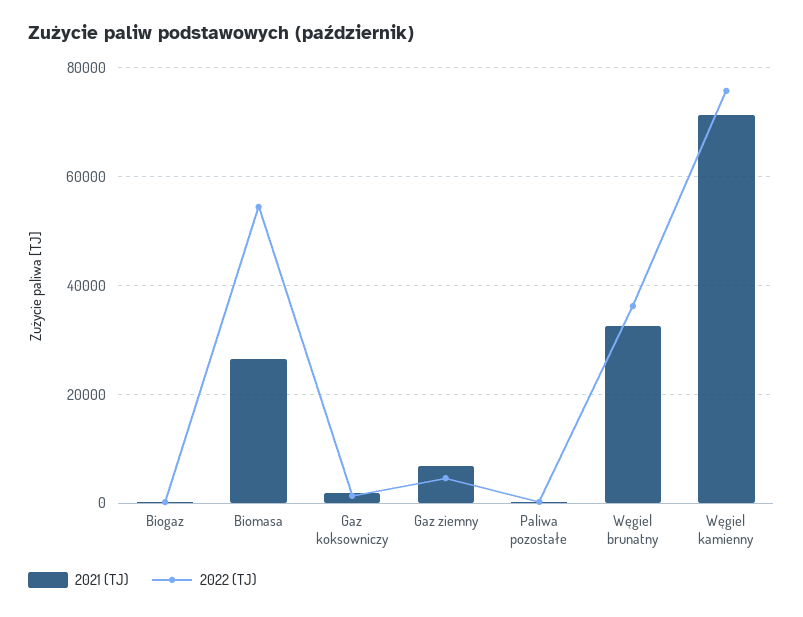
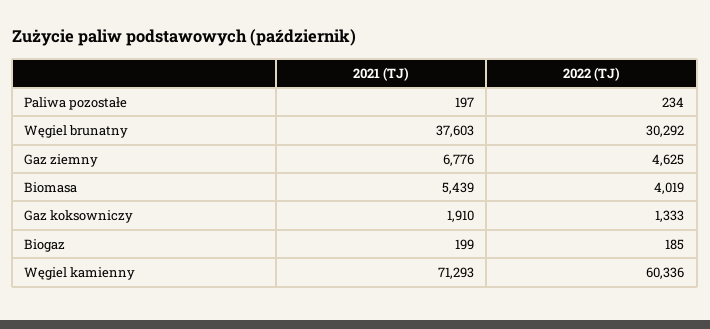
  {
    "2021 (TJ)": {
      "Biogaz": 199,
-     "Biomasa": 26000,
+     "Biomasa": 5439,
      "Gaz koksowniczy": 1910,
      "Gaz ziemny": 6776,
      "Paliwa pozostałe": 197,
-     "Węgiel brunatny": 32000,
+     "Węgiel brunatny": 37603,
      "Węgiel kamienny": 71293
    },
    "2022 (TJ)": {
      "Biogaz": 185,
-     "Biomasa": 54000,
+     "Biomasa": 4019,
      "Gaz koksowniczy": 1333,
      "Gaz ziemny": 4625,
      "Paliwa pozostałe": 234,
-     "Węgiel brunatny": 36000,
+     "Węgiel brunatny": 30292,
-     "Węgiel kamienny": 76000
+     "Węgiel kamienny": 60336
    }
  }

